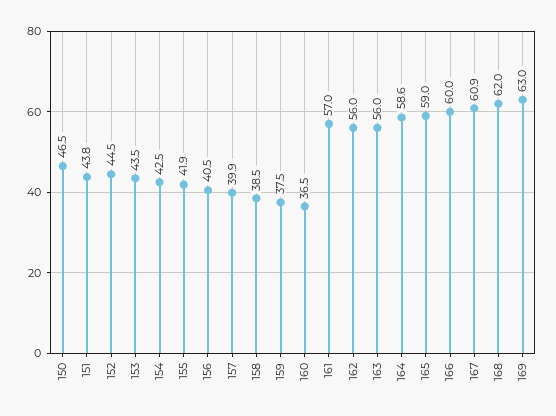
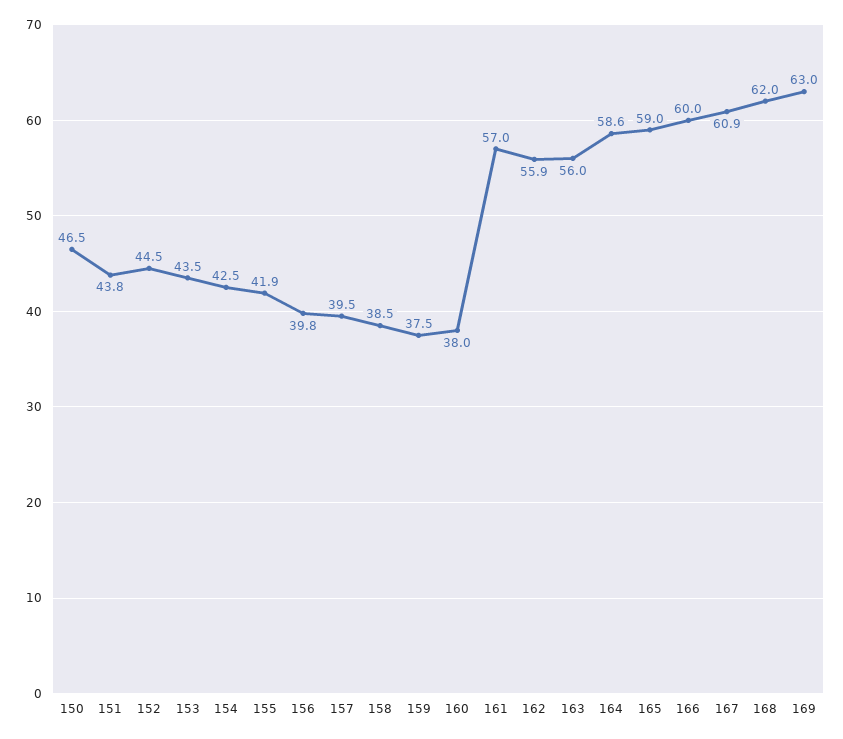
  {
    "150": 46.5,
    "151": 43.8,
    "152": 44.5,
    "153": 43.5,
    "154": 42.5,
    "155": 41.9,
-   "156": 40.5,
+   "156": 39.8,
-   "157": 39.9,
+   "157": 39.5,
    "158": 38.5,
    "159": 37.5,
-   "160": 36.5,
+   "160": 38,
    "161": 57,
-   "162": 56,
+   "162": 55.9,
    "163": 56,
    "164": 58.6,
    "165": 59,
    "166": 60,
    "167": 60.9,
    "168": 62,
    "169": 63
  }

